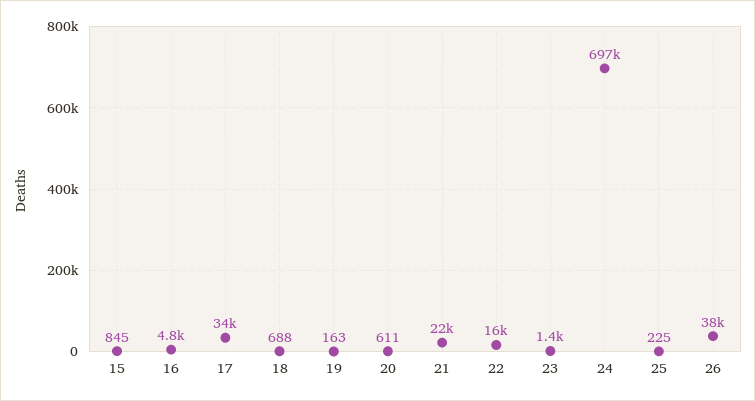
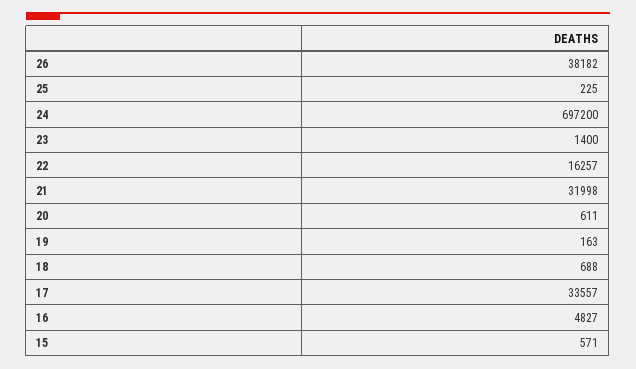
  {
-   "15": 845,
+   "15": 571,
    "16": 4827,
    "17": 33557,
    "18": 688,
    "19": 163,
    "20": 611,
-   "21": 22000,
+   "21": 31998,
    "22": 16257,
    "23": 1400,
    "24": 697200,
    "25": 225,
    "26": 38182
  }

